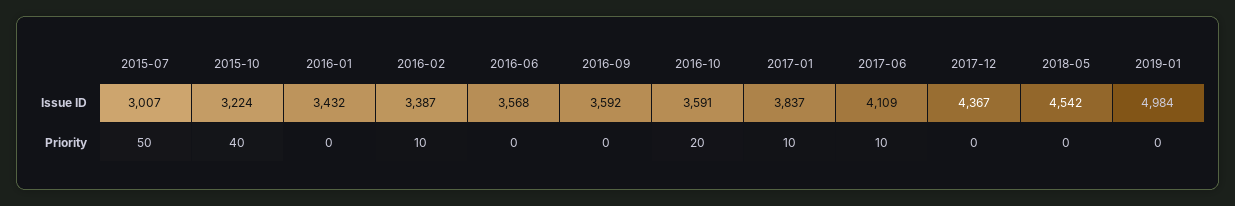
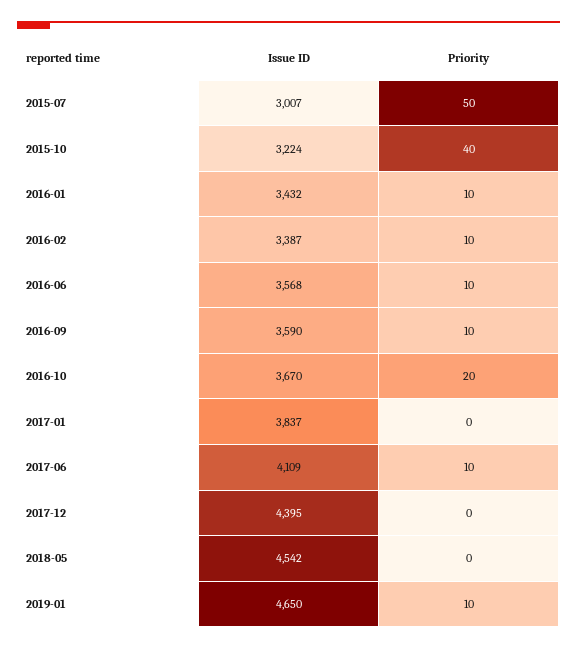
  {
    "2015-07": {
      "Issue ID": 3007,
      "Priority": 50
    },
    "2015-10": {
      "Issue ID": 3224,
      "Priority": 40
    },
    "2016-01": {
      "Issue ID": 3432,
-     "Priority": 0
+     "Priority": 10
    },
    "2016-02": {
      "Issue ID": 3387,
      "Priority": 10
    },
    "2016-06": {
      "Issue ID": 3568,
-     "Priority": 0
+     "Priority": 10
    },
    "2016-09": {
-     "Issue ID": 3592,
+     "Issue ID": 3590,
-     "Priority": 0
+     "Priority": 10
    },
    "2016-10": {
-     "Issue ID": 3591,
+     "Issue ID": 3670,
      "Priority": 20
    },
    "2017-01": {
      "Issue ID": 3837,
-     "Priority": 10
+     "Priority": 0
    },
    "2017-06": {
      "Issue ID": 4109,
      "Priority": 10
    },
    "2017-12": {
-     "Issue ID": 4367,
+     "Issue ID": 4395,
      "Priority": 0
    },
    "2018-05": {
      "Issue ID": 4542,
      "Priority": 0
    },
    "2019-01": {
-     "Issue ID": 4984,
+     "Issue ID": 4650,
-     "Priority": 0
+     "Priority": 10
    }
  }

